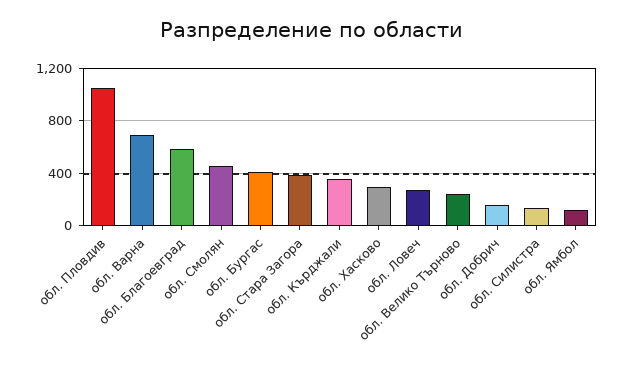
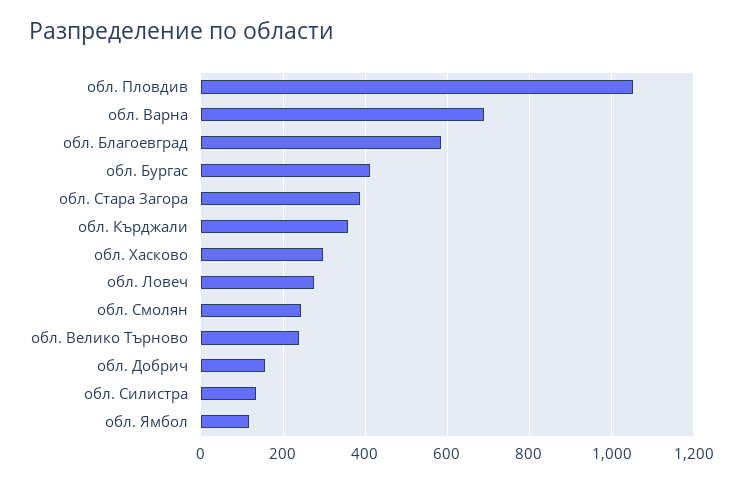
  {
    "обл. Пловдив": 1060,
    "обл. Варна": 680,
    "обл. Благоевград": 580,
-   "обл. Смолян": 450,
+   "обл. Смолян": 240,
    "обл. Бургас": 420,
    "обл. Стара Загора": 380,
    "обл. Кърджали": 360,
    "обл. Хасково": 300,
    "обл. Ловеч": 280,
    "обл. Велико Търново": 240,
    "обл. Добрич": 160,
    "обл. Силистра": 140,
    "обл. Ямбол": 120
  }

